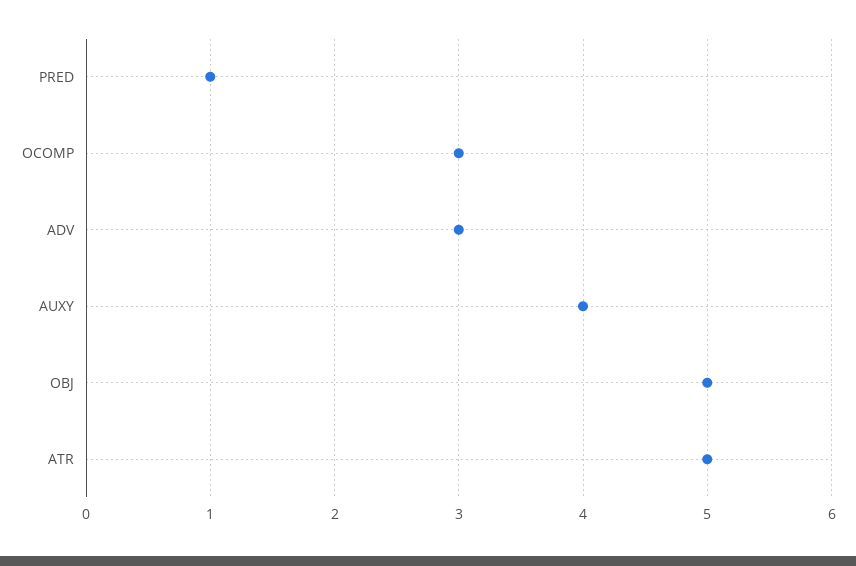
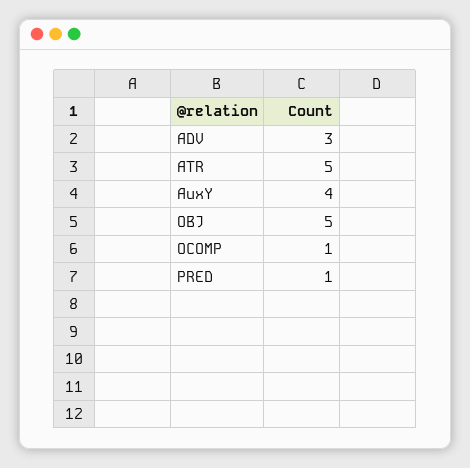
  {
    "PRED": 1,
-   "OCOMP": 3,
+   "OCOMP": 1,
    "ADV": 3,
    "AUXY": 4,
    "OBJ": 5,
    "ATR": 5
  }

